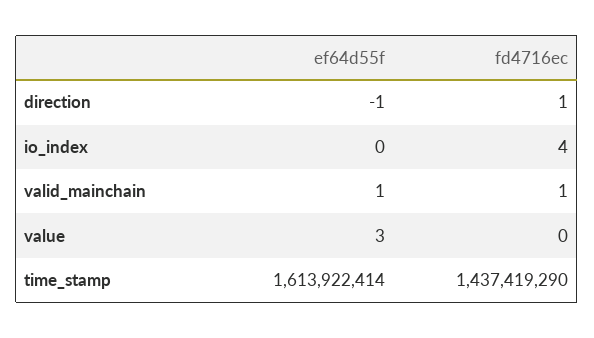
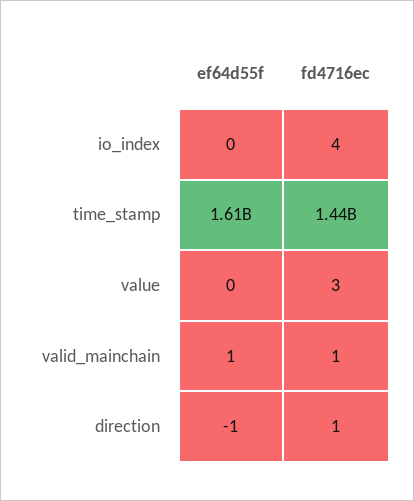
  {
    "ef64d55f": {
      "direction": -1,
      "io_index": 0,
      "valid_mainchain": 1,
-     "value": 3,
+     "value": 0,
      "time_stamp": 1613922414
    },
    "fd4716ec": {
      "direction": 1,
      "io_index": 4,
      "valid_mainchain": 1,
-     "value": 0,
+     "value": 3,
      "time_stamp": 1437419290
    }
  }

